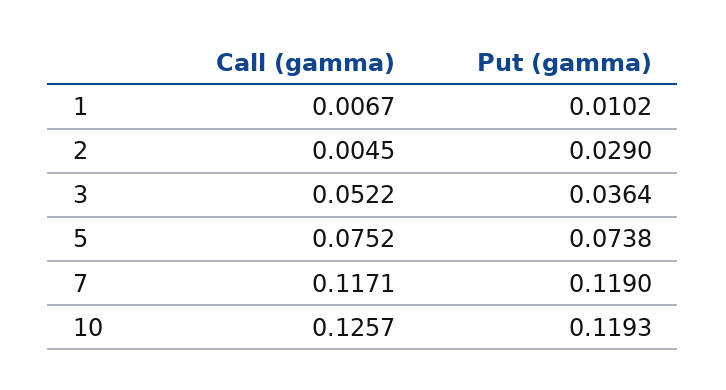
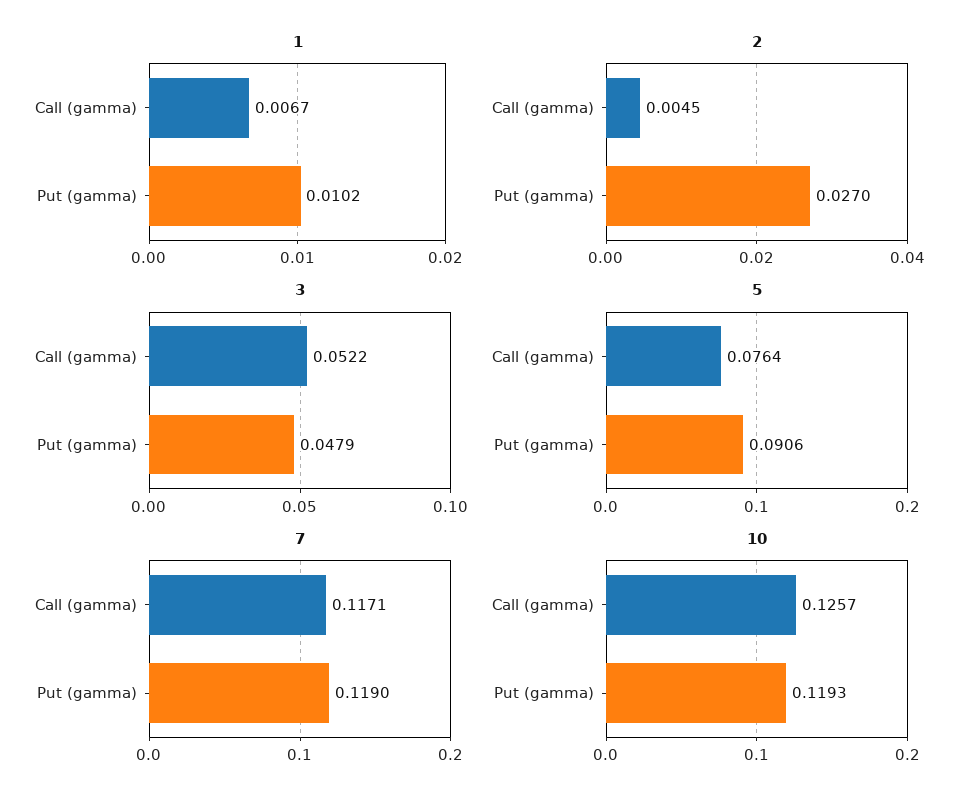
  {
    "1": {
      "Call (gamma)": 0.0067,
      "Put (gamma)": 0.0102
    },
    "2": {
      "Call (gamma)": 0.0045,
-     "Put (gamma)": 0.029
+     "Put (gamma)": 0.027
    },
    "3": {
      "Call (gamma)": 0.0522,
-     "Put (gamma)": 0.0364
+     "Put (gamma)": 0.0479
    },
    "5": {
-     "Call (gamma)": 0.0752,
+     "Call (gamma)": 0.0764,
-     "Put (gamma)": 0.0738
+     "Put (gamma)": 0.0906
    },
    "7": {
      "Call (gamma)": 0.1171,
      "Put (gamma)": 0.119
    },
    "10": {
      "Call (gamma)": 0.1257,
      "Put (gamma)": 0.1193
    }
  }

